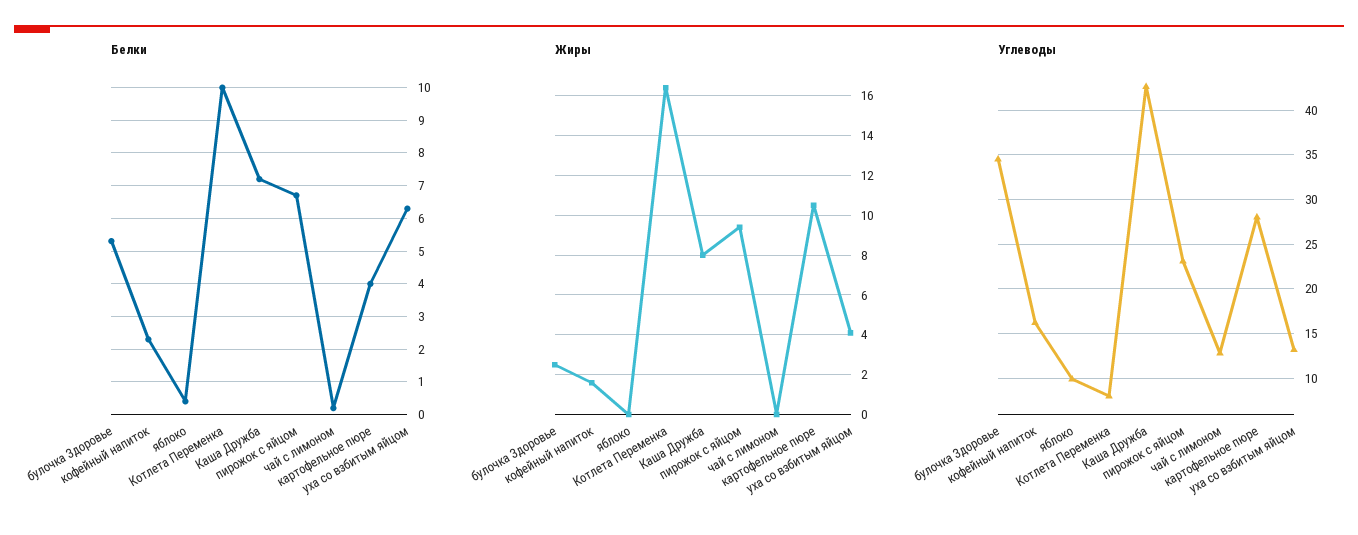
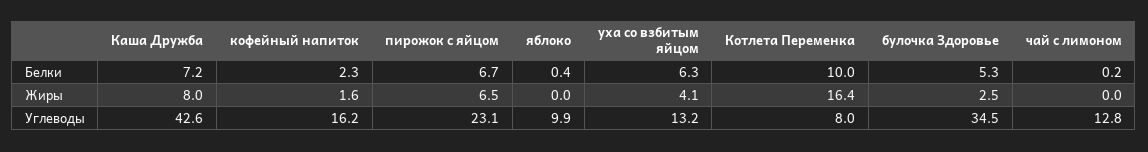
  {
    "Белки": {
      "булочка Здоровье": 5.3,
      "кофейный напиток": 2.3,
      "яблоко": 0.4,
      "Котлета Переменка": 10,
      "Каша Дружба": 7.2,
      "пирожок с яйцом": 6.7,
      "чай с лимоном": 0.2,
-     "картофельное пюре": 4,
      "уха со взбитым яйцом": 6.3
    },
    "Жиры": {
      "булочка Здоровье": 2.5,
      "кофейный напиток": 1.6,
      "яблоко": 0,
      "Котлета Переменка": 16.4,
      "Каша Дружба": 8,
-     "пирожок с яйцом": 9.5,
+     "пирожок с яйцом": 6.5,
      "чай с лимоном": 0,
-     "картофельное пюре": 10.5,
      "уха со взбитым яйцом": 4.1
    },
    "Углеводы": {
      "булочка Здоровье": 34.5,
      "кофейный напиток": 16.2,
      "яблоко": 9.9,
      "Котлета Переменка": 8,
      "Каша Дружба": 42.6,
      "пирожок с яйцом": 23.1,
      "чай с лимоном": 12.8,
-     "картофельное пюре": 28,
      "уха со взбитым яйцом": 13.2
    }
  }

